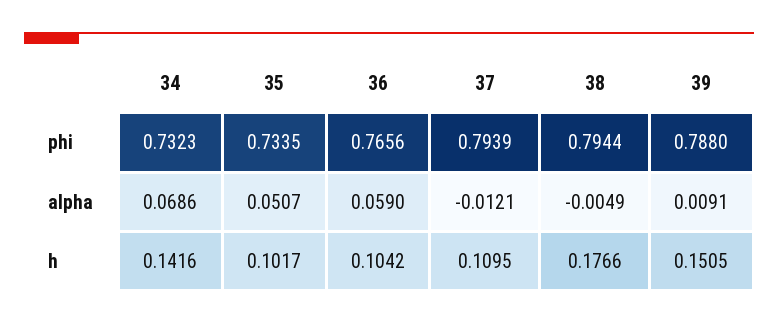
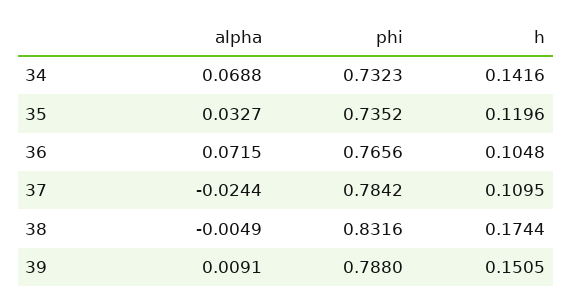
  {
    "34": {
      "phi": 0.7323,
-     "alpha": 0.0686,
+     "alpha": 0.0688,
      "h": 0.1416
    },
    "35": {
-     "phi": 0.7335,
+     "phi": 0.7352,
-     "alpha": 0.0507,
+     "alpha": 0.0327,
-     "h": 0.1017
+     "h": 0.1196
    },
    "36": {
      "phi": 0.7656,
-     "alpha": 0.059,
+     "alpha": 0.0715,
-     "h": 0.1042
+     "h": 0.1048
    },
    "37": {
-     "phi": 0.7939,
+     "phi": 0.7842,
-     "alpha": -0.0121,
+     "alpha": -0.0244,
      "h": 0.1095
    },
    "38": {
-     "phi": 0.7944,
+     "phi": 0.8316,
      "alpha": -0.0049,
-     "h": 0.1766
+     "h": 0.1744
    },
    "39": {
      "phi": 0.788,
      "alpha": 0.0091,
      "h": 0.1505
    }
  }

